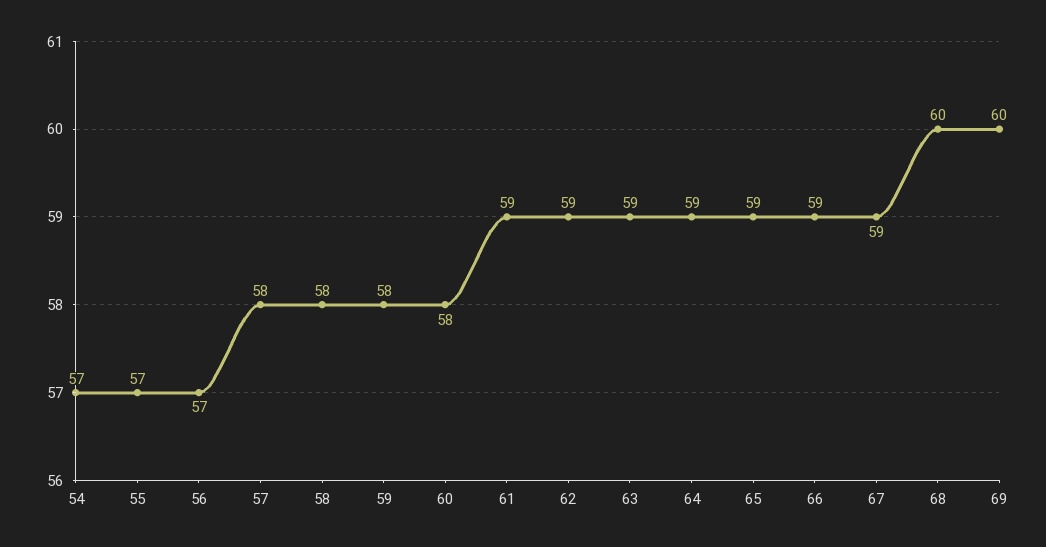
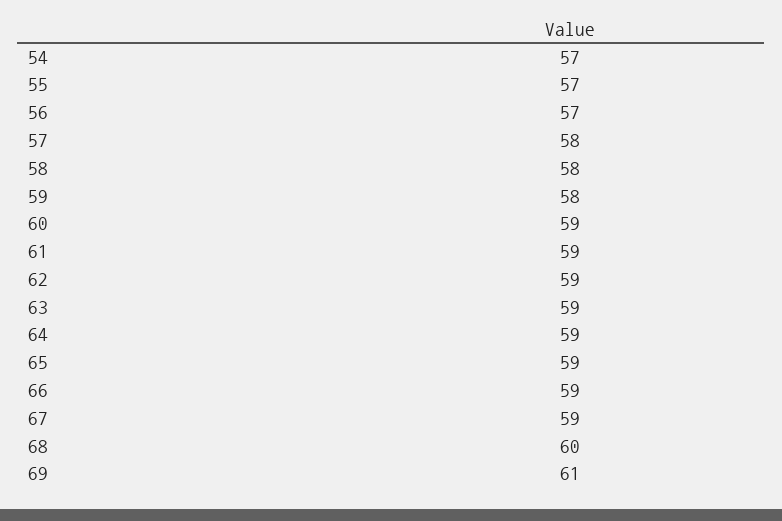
  {
    "54": 57,
    "55": 57,
    "56": 57,
    "57": 58,
    "58": 58,
    "59": 58,
-   "60": 58,
+   "60": 59,
    "61": 59,
    "62": 59,
    "63": 59,
    "64": 59,
    "65": 59,
    "66": 59,
    "67": 59,
    "68": 60,
-   "69": 60
+   "69": 61
  }

